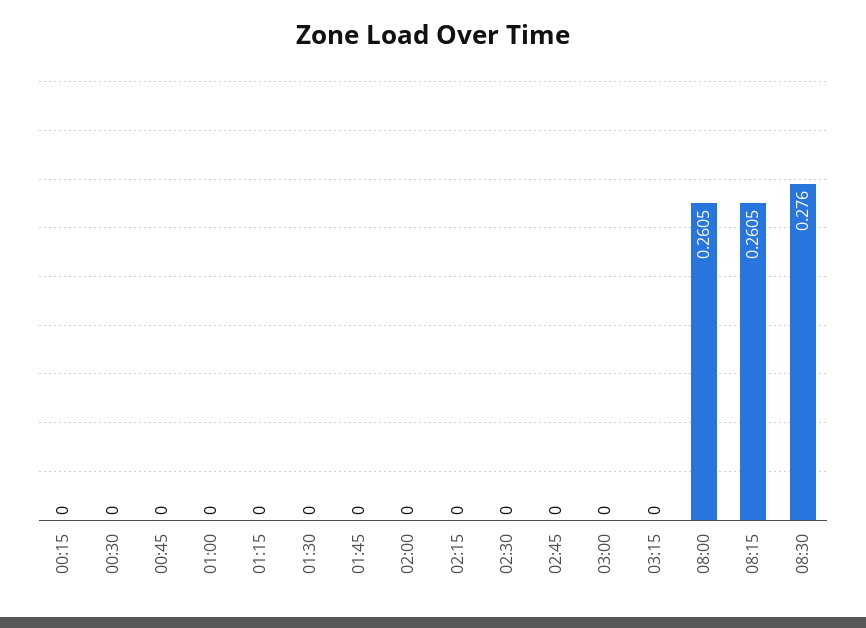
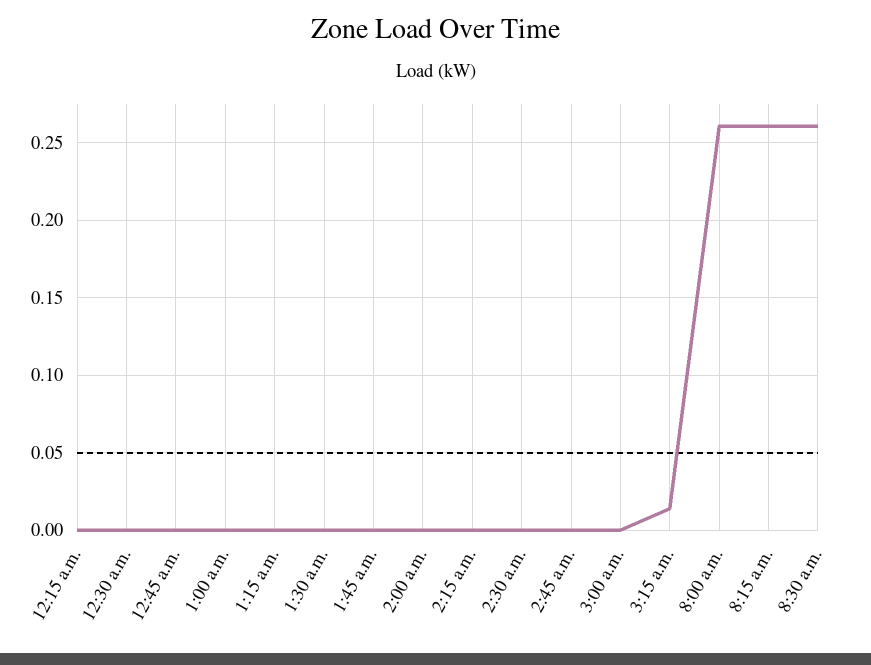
  {
    "00:15": 0,
    "00:30": 0,
    "00:45": 0,
    "01:00": 0,
    "01:15": 0,
    "01:30": 0,
    "01:45": 0,
    "02:00": 0,
    "02:15": 0,
    "02:30": 0,
    "02:45": 0,
    "03:00": 0,
-   "03:15": 0,
+   "03:15": 0.015,
    "08:00": 0.2605,
    "08:15": 0.2605,
-   "08:30": 0.276
+   "08:30": 0.26
  }

